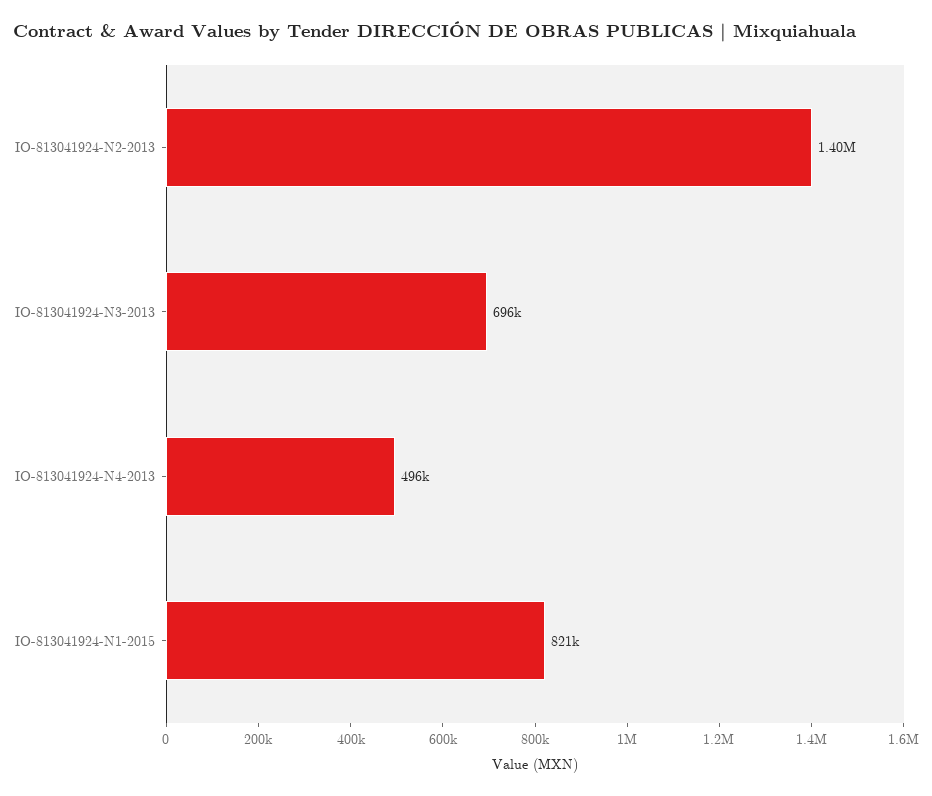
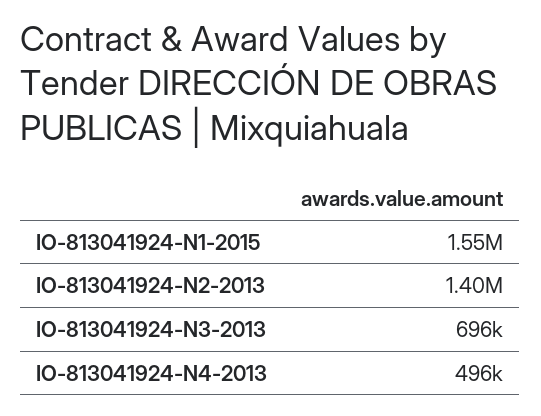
  {
    "IO-813041924-N2-2013": 1400000,
    "IO-813041924-N3-2013": 696000,
    "IO-813041924-N4-2013": 496000,
-   "IO-813041924-N1-2015": 821000
+   "IO-813041924-N1-2015": 1550000
  }

